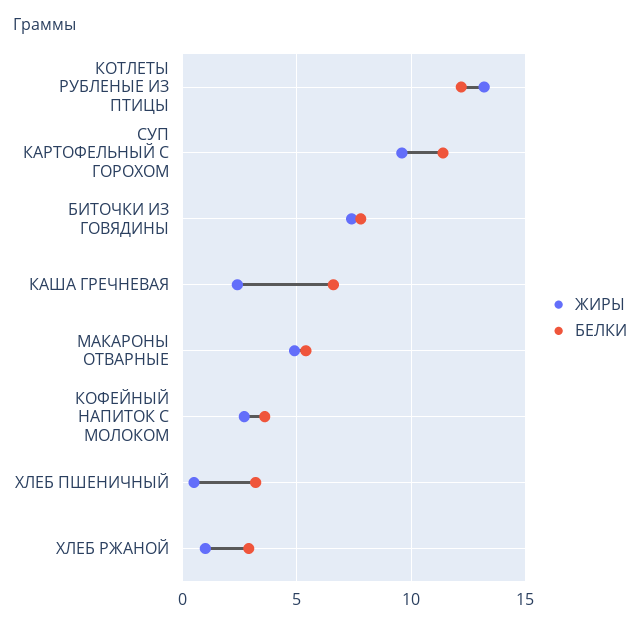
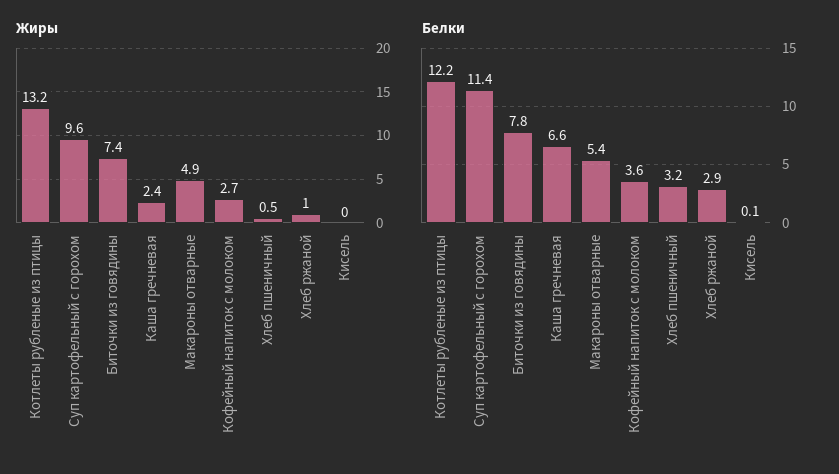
  {
    "ЖИРЫ": {
      "КОТЛЕТЫ РУБЛЕНЫЕ ИЗ ПТИЦЫ": 13.2,
      "СУП КАРТОФЕЛЬНЫЙ С ГОРОХОМ": 9.6,
      "БИТОЧКИ ИЗ ГОВЯДИНЫ": 7.4,
      "КАША ГРЕЧНЕВАЯ": 2.4,
      "МАКАРОНЫ ОТВАРНЫЕ": 4.9,
      "КОФЕЙНЫЙ НАПИТОК С МОЛОКОМ": 2.7,
      "ХЛЕБ ПШЕНИЧНЫЙ": 0.5,
-     "ХЛЕБ РЖАНОЙ": 1
+     "ХЛЕБ РЖАНОЙ": 1,
+     "Кисель": 0
    },
    "БЕЛКИ": {
      "КОТЛЕТЫ РУБЛЕНЫЕ ИЗ ПТИЦЫ": 12.2,
      "СУП КАРТОФЕЛЬНЫЙ С ГОРОХОМ": 11.4,
      "БИТОЧКИ ИЗ ГОВЯДИНЫ": 7.8,
      "КАША ГРЕЧНЕВАЯ": 6.6,
      "МАКАРОНЫ ОТВАРНЫЕ": 5.4,
      "КОФЕЙНЫЙ НАПИТОК С МОЛОКОМ": 3.6,
      "ХЛЕБ ПШЕНИЧНЫЙ": 3.2,
-     "ХЛЕБ РЖАНОЙ": 2.9
+     "ХЛЕБ РЖАНОЙ": 2.9,
+     "Кисель": 0.1
    }
  }

